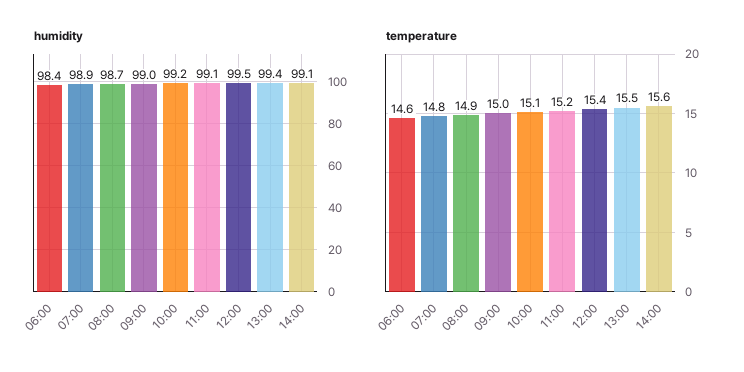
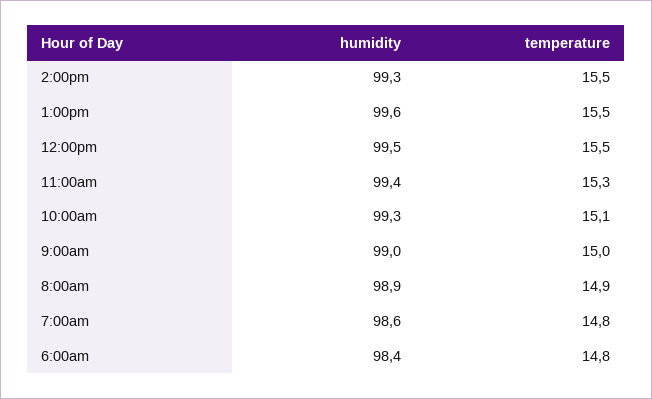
  {
    "humidity": {
      "06:00": 98.4,
-     "07:00": 98.9,
+     "07:00": 98.6,
-     "08:00": 98.7,
+     "08:00": 98.9,
      "09:00": 99,
-     "10:00": 99.2,
+     "10:00": 99.3,
-     "11:00": 99.1,
+     "11:00": 99.4,
      "12:00": 99.5,
-     "13:00": 99.4,
+     "13:00": 99.6,
-     "14:00": 99.1
+     "14:00": 99.3
    },
    "temperature": {
-     "06:00": 14.6,
+     "06:00": 14.8,
      "07:00": 14.8,
      "08:00": 14.9,
      "09:00": 15,
      "10:00": 15.1,
-     "11:00": 15.2,
+     "11:00": 15.3,
-     "12:00": 15.4,
+     "12:00": 15.5,
      "13:00": 15.5,
-     "14:00": 15.6
+     "14:00": 15.5
    }
  }

